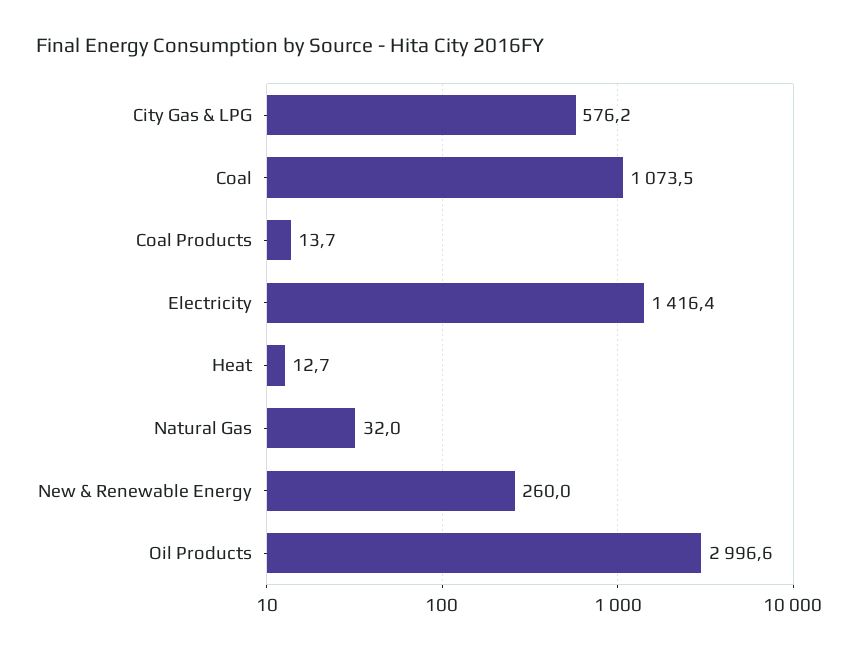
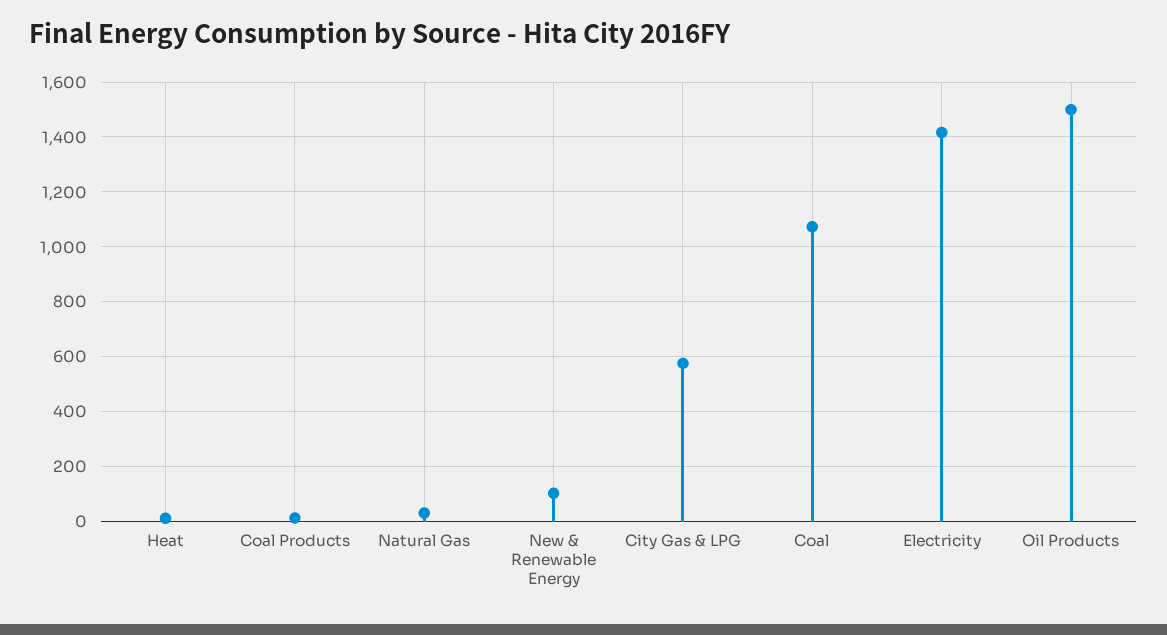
  {
    "City Gas & LPG": 576.2,
    "Coal": 1073.5,
    "Coal Products": 13.7,
    "Electricity": 1416.4,
    "Heat": 12.7,
    "Natural Gas": 32,
-   "New & Renewable Energy": 260,
+   "New & Renewable Energy": 100,
-   "Oil Products": 2996.6
+   "Oil Products": 1500
  }

